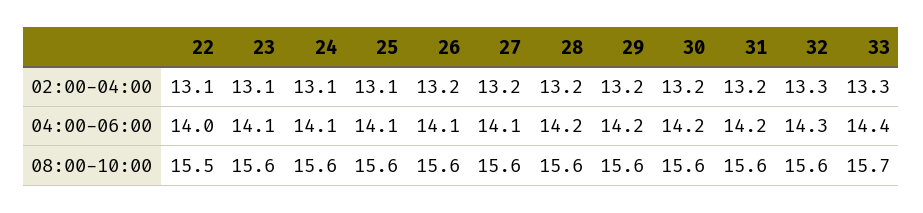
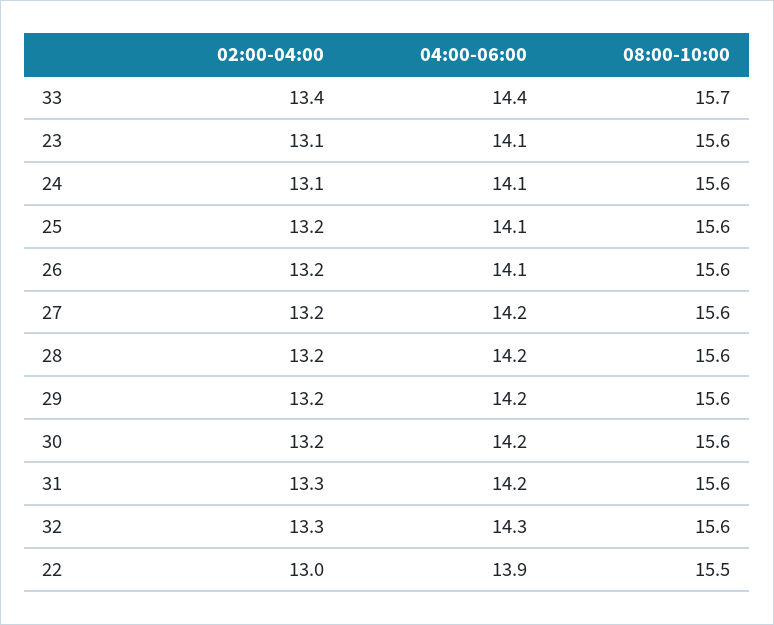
  {
    "22": {
-     "02:00-04:00": 13.1,
+     "02:00-04:00": 13,
-     "04:00-06:00": 14,
+     "04:00-06:00": 13.9,
      "08:00-10:00": 15.5
    },
    "23": {
      "02:00-04:00": 13.1,
      "04:00-06:00": 14.1,
      "08:00-10:00": 15.6
    },
    "24": {
      "02:00-04:00": 13.1,
      "04:00-06:00": 14.1,
      "08:00-10:00": 15.6
    },
    "25": {
-     "02:00-04:00": 13.1,
+     "02:00-04:00": 13.2,
      "04:00-06:00": 14.1,
      "08:00-10:00": 15.6
    },
    "26": {
      "02:00-04:00": 13.2,
      "04:00-06:00": 14.1,
      "08:00-10:00": 15.6
    },
    "27": {
      "02:00-04:00": 13.2,
-     "04:00-06:00": 14.1,
+     "04:00-06:00": 14.2,
      "08:00-10:00": 15.6
    },
    "28": {
      "02:00-04:00": 13.2,
      "04:00-06:00": 14.2,
      "08:00-10:00": 15.6
    },
    "29": {
      "02:00-04:00": 13.2,
      "04:00-06:00": 14.2,
      "08:00-10:00": 15.6
    },
    "30": {
      "02:00-04:00": 13.2,
      "04:00-06:00": 14.2,
      "08:00-10:00": 15.6
    },
    "31": {
-     "02:00-04:00": 13.2,
+     "02:00-04:00": 13.3,
      "04:00-06:00": 14.2,
      "08:00-10:00": 15.6
    },
    "32": {
      "02:00-04:00": 13.3,
      "04:00-06:00": 14.3,
      "08:00-10:00": 15.6
    },
    "33": {
-     "02:00-04:00": 13.3,
+     "02:00-04:00": 13.4,
      "04:00-06:00": 14.4,
      "08:00-10:00": 15.7
    }
  }

